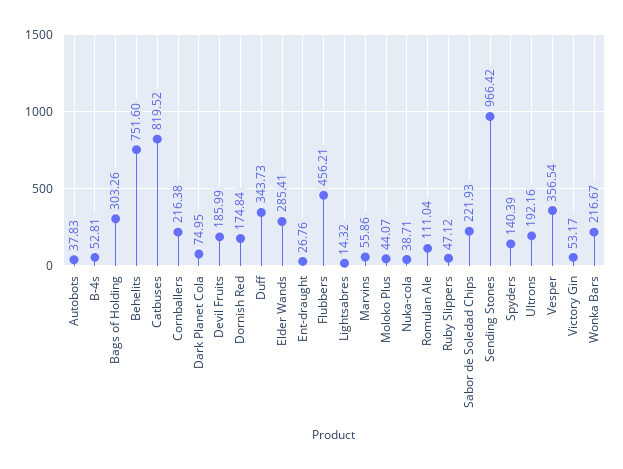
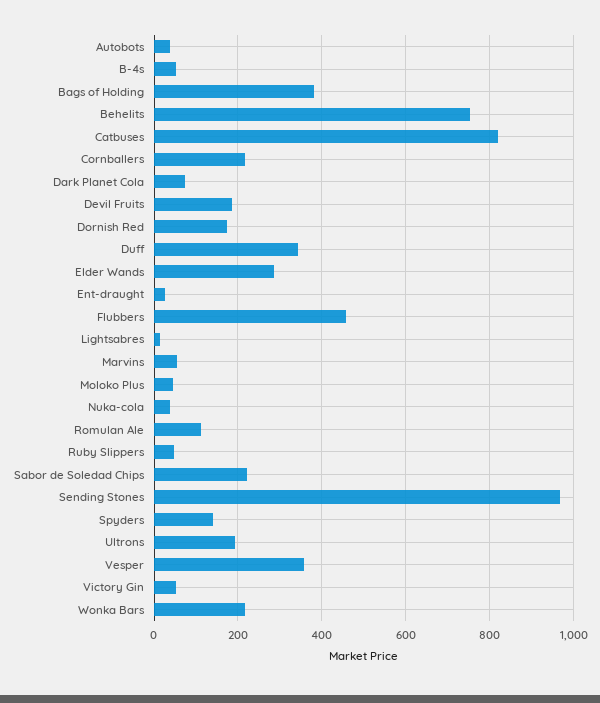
  {
    "Autobots": 37.83,
    "B-4s": 52.81,
-   "Bags of Holding": 303.26,
+   "Bags of Holding": 380,
    "Behelits": 751.6,
    "Catbuses": 819.52,
    "Cornballers": 216.38,
    "Dark Planet Cola": 74.95,
    "Devil Fruits": 185.99,
    "Dornish Red": 174.84,
    "Duff": 343.73,
    "Elder Wands": 285.41,
    "Ent-draught": 26.76,
    "Flubbers": 456.21,
    "Lightsabres": 14.32,
    "Marvins": 55.86,
    "Moloko Plus": 44.07,
    "Nuka-cola": 38.71,
    "Romulan Ale": 111.04,
    "Ruby Slippers": 47.12,
    "Sabor de Soledad Chips": 221.93,
    "Sending Stones": 966.42,
    "Spyders": 140.39,
    "Ultrons": 192.16,
    "Vesper": 356.54,
    "Victory Gin": 53.17,
    "Wonka Bars": 216.67
  }

